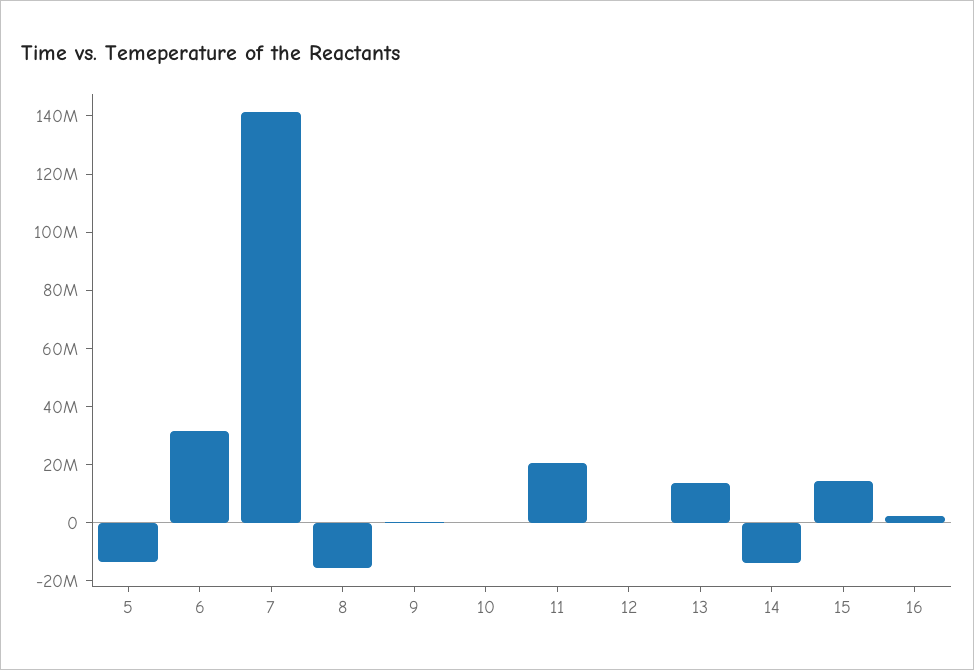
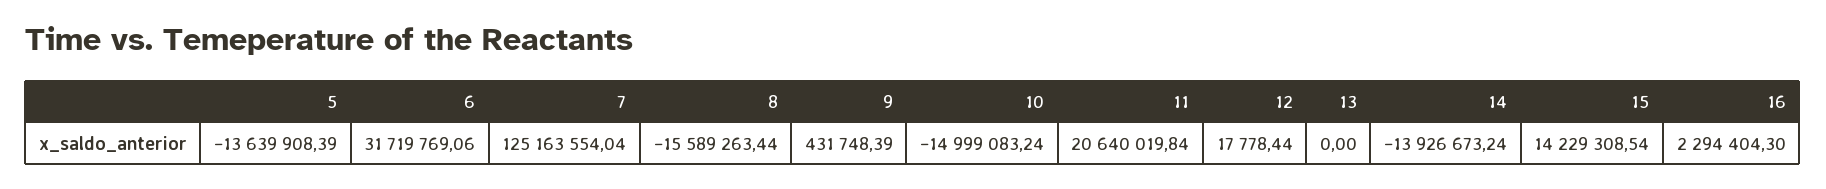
  {
    "5": -13639908.39,
    "6": 31719769.06,
-   "7": 140000000,
+   "7": 125163554.04,
    "8": -15589263.44,
    "9": 431748.39,
-   "10": 0,
+   "10": -14999083.24,
    "11": 20640019.84,
    "12": 17778.44,
-   "13": 15000000,
+   "13": 0,
    "14": -13926673.24,
    "15": 14229308.54,
    "16": 2294404.3
  }

